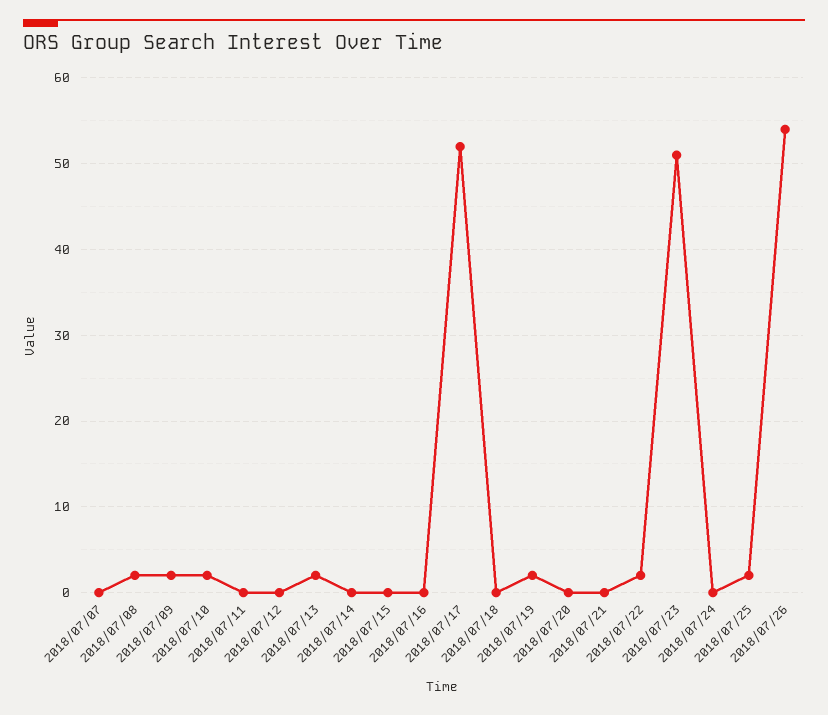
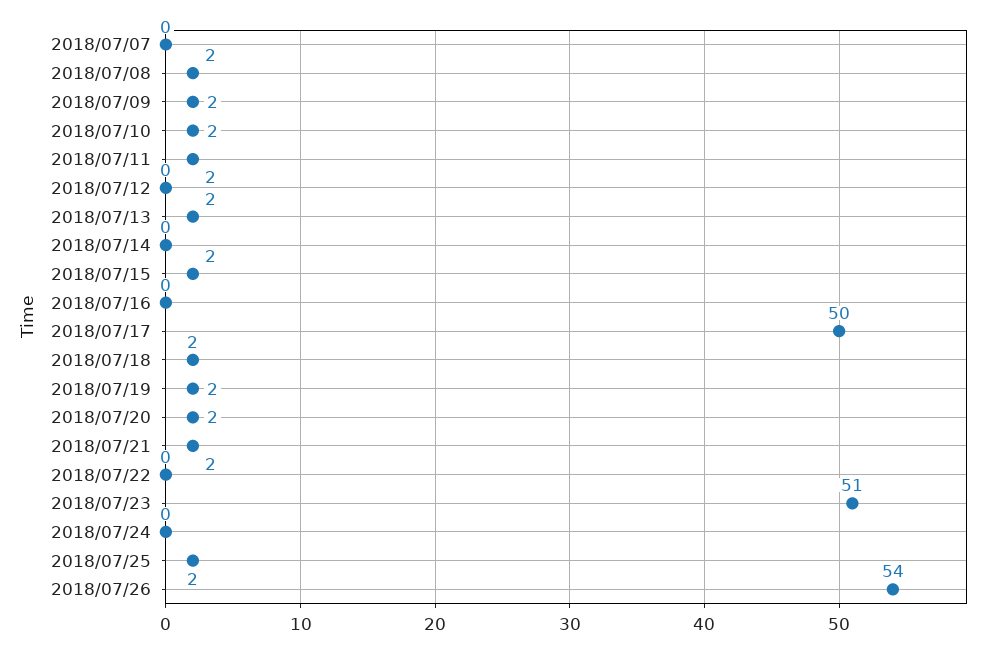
  {
    "2018/07/07": 0,
    "2018/07/08": 2,
    "2018/07/09": 2,
    "2018/07/10": 2,
-   "2018/07/11": 0,
+   "2018/07/11": 2,
    "2018/07/12": 0,
    "2018/07/13": 2,
    "2018/07/14": 0,
-   "2018/07/15": 0,
+   "2018/07/15": 2,
    "2018/07/16": 0,
-   "2018/07/17": 52,
+   "2018/07/17": 50,
-   "2018/07/18": 0,
+   "2018/07/18": 2,
    "2018/07/19": 2,
-   "2018/07/20": 0,
+   "2018/07/20": 2,
-   "2018/07/21": 0,
+   "2018/07/21": 2,
-   "2018/07/22": 2,
+   "2018/07/22": 0,
    "2018/07/23": 51,
    "2018/07/24": 0,
    "2018/07/25": 2,
    "2018/07/26": 54
  }

